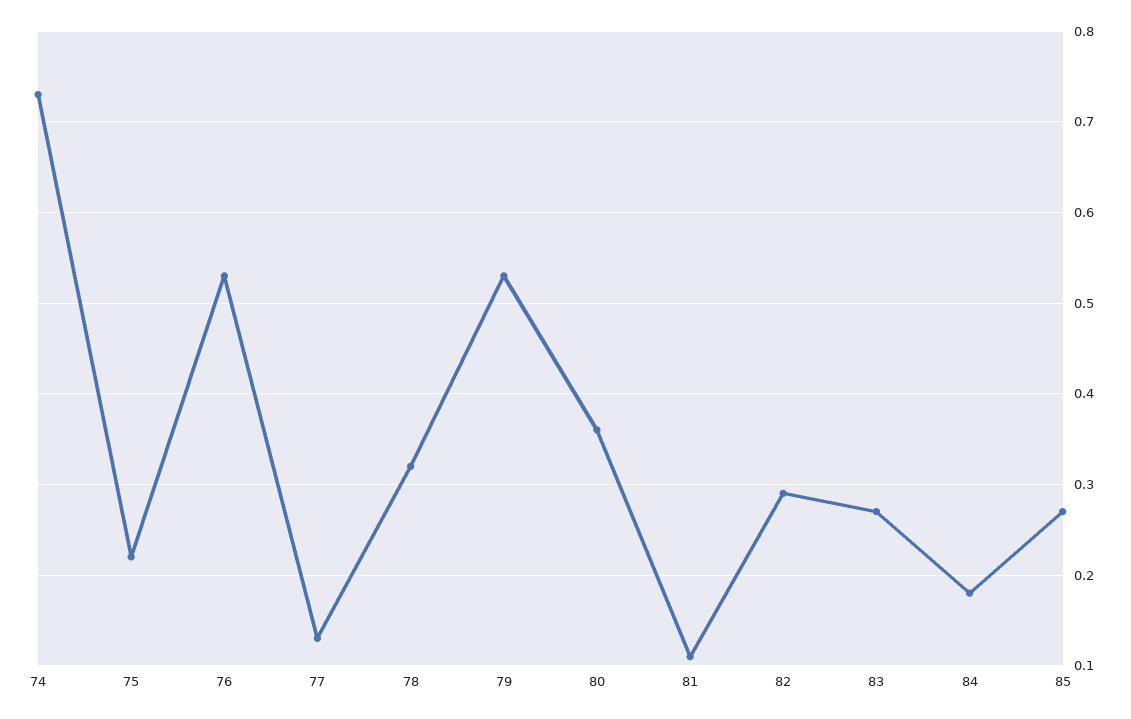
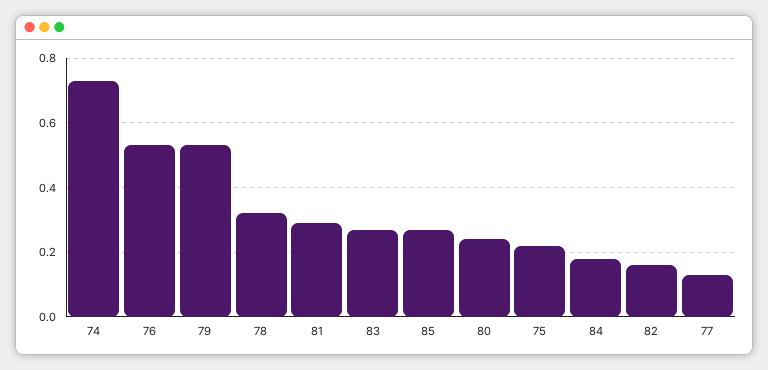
  {
    "74": 0.73,
    "75": 0.22,
    "76": 0.53,
    "77": 0.13,
    "78": 0.32,
    "79": 0.53,
-   "80": 0.36,
+   "80": 0.25,
-   "81": 0.11,
+   "81": 0.3,
-   "82": 0.29,
+   "82": 0.15,
    "83": 0.27,
    "84": 0.18,
    "85": 0.27
  }

